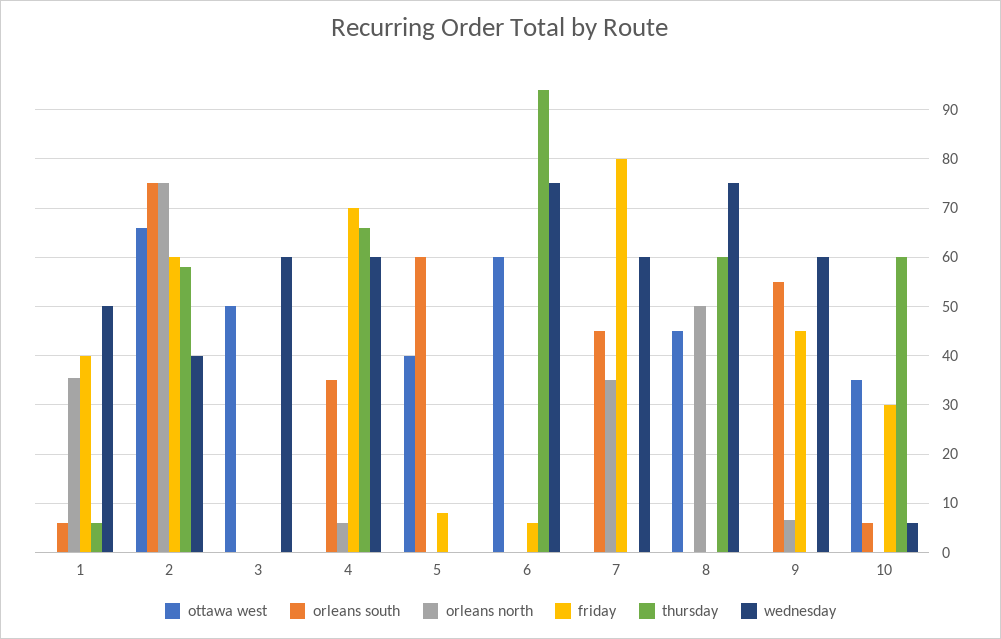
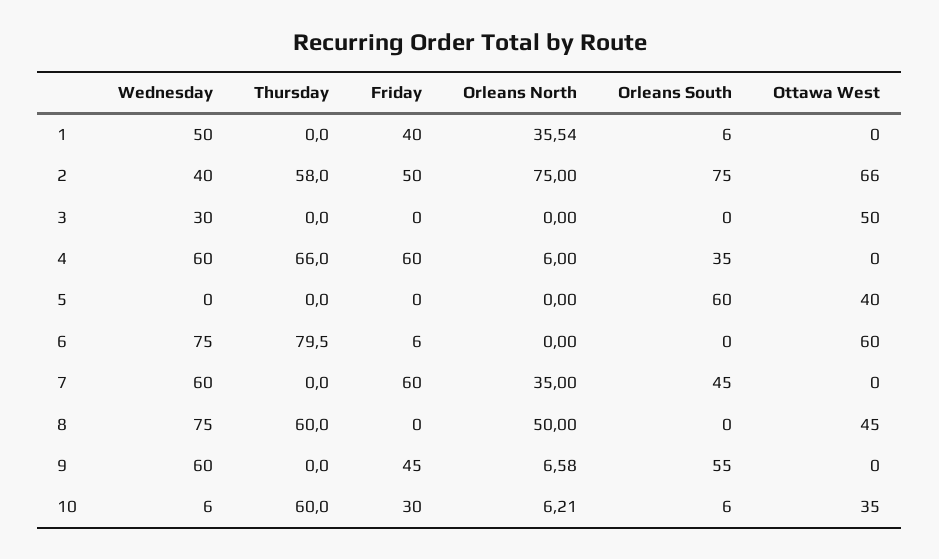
  {
    "ottawa west": {
      "1": 0,
      "2": 66,
      "3": 50,
      "4": 0,
      "5": 40,
      "6": 60,
      "7": 0,
      "8": 45,
      "9": 0,
      "10": 35
    },
    "orleans south": {
      "1": 6,
      "2": 75,
      "3": 0,
      "4": 35,
      "5": 60,
      "6": 0,
      "7": 45,
      "8": 0,
      "9": 55,
      "10": 6
    },
    "orleans north": {
      "1": 35.54,
      "2": 75,
      "3": 0,
      "4": 6,
      "5": 0,
      "6": 0,
      "7": 35,
      "8": 50,
      "9": 6.58,
-     "10": 0
+     "10": 6.21
    },
    "friday": {
      "1": 40,
-     "2": 60,
+     "2": 50,
      "3": 0,
-     "4": 70,
+     "4": 60,
-     "5": 8,
+     "5": 0,
      "6": 6,
-     "7": 80,
+     "7": 60,
      "8": 0,
      "9": 45,
      "10": 30
    },
    "thursday": {
-     "1": 6,
+     "1": 0,
      "2": 58,
      "3": 0,
      "4": 66,
      "5": 0,
-     "6": 94,
+     "6": 79.5,
      "7": 0,
      "8": 60,
      "9": 0,
      "10": 60
    },
    "wednesday": {
      "1": 50,
      "2": 40,
-     "3": 60,
+     "3": 30,
      "4": 60,
      "5": 0,
      "6": 75,
      "7": 60,
      "8": 75,
      "9": 60,
      "10": 6
    }
  }

